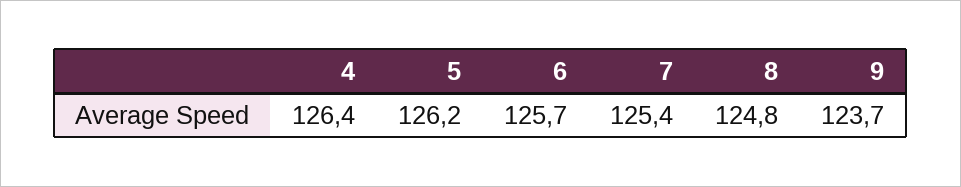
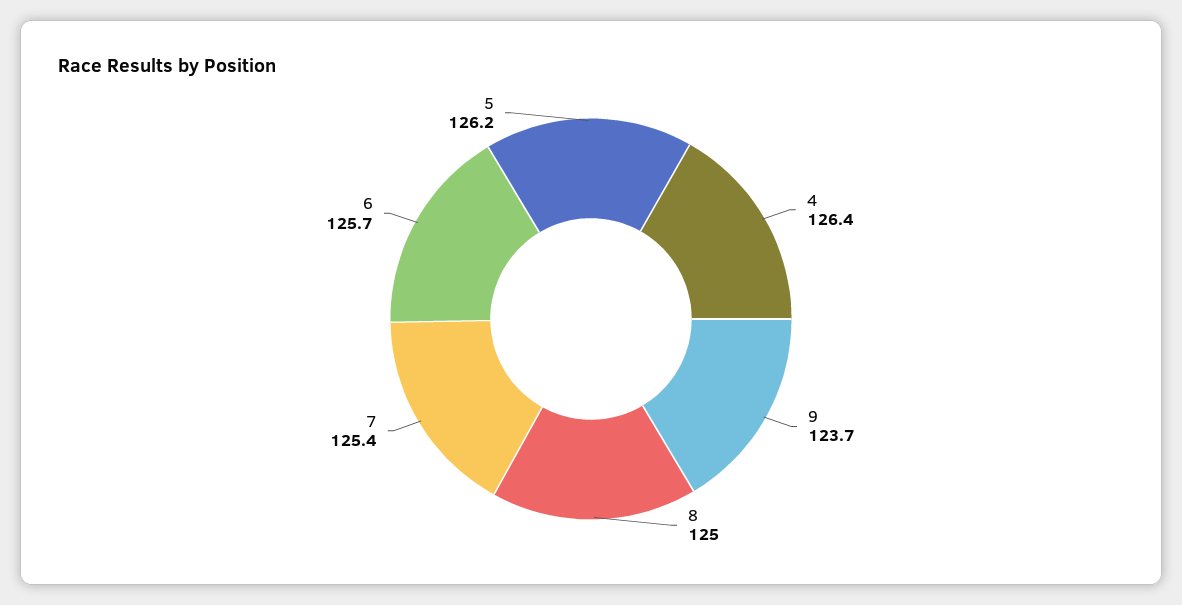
  {
    "4": 126.4,
    "5": 126.2,
    "6": 125.7,
    "7": 125.4,
-   "8": 124.8,
+   "8": 125,
    "9": 123.7
  }

